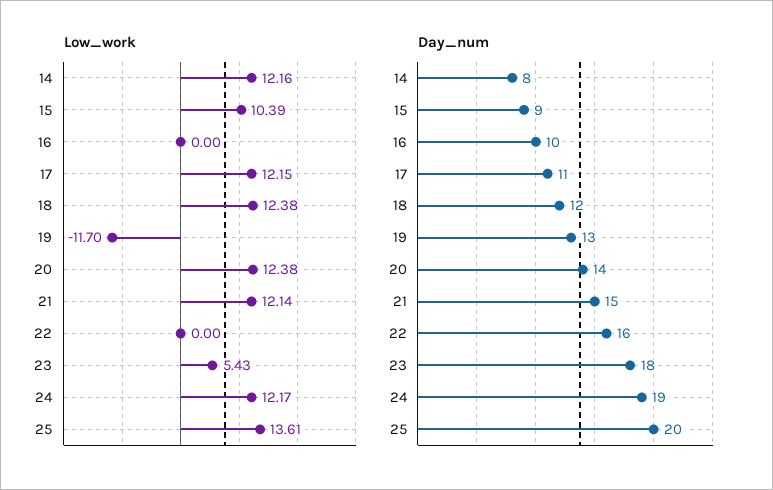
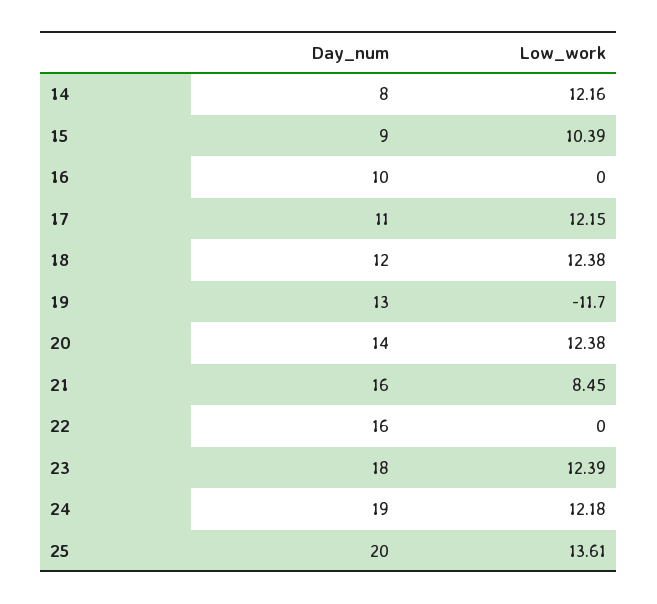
  {
    "Low_work": {
      "14": 12.16,
      "15": 10.39,
      "16": 0,
      "17": 12.15,
      "18": 12.38,
      "19": -11.7,
      "20": 12.38,
-     "21": 12.14,
+     "21": 8.45,
      "22": 0,
-     "23": 5.43,
+     "23": 12.39,
-     "24": 12.17,
+     "24": 12.18,
      "25": 13.61
    },
    "Day_num": {
      "14": 8,
      "15": 9,
      "16": 10,
      "17": 11,
      "18": 12,
      "19": 13,
      "20": 14,
-     "21": 15,
+     "21": 16,
      "22": 16,
      "23": 18,
      "24": 19,
      "25": 20
    }
  }

